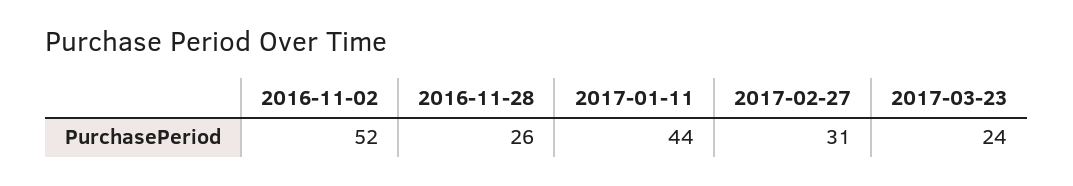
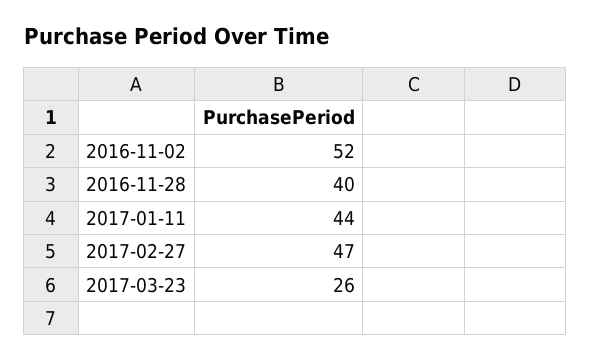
  {
    "2016-11-02": 52,
-   "2016-11-28": 26,
+   "2016-11-28": 40,
    "2017-01-11": 44,
-   "2017-02-27": 31,
+   "2017-02-27": 47,
-   "2017-03-23": 24
+   "2017-03-23": 26
  }

